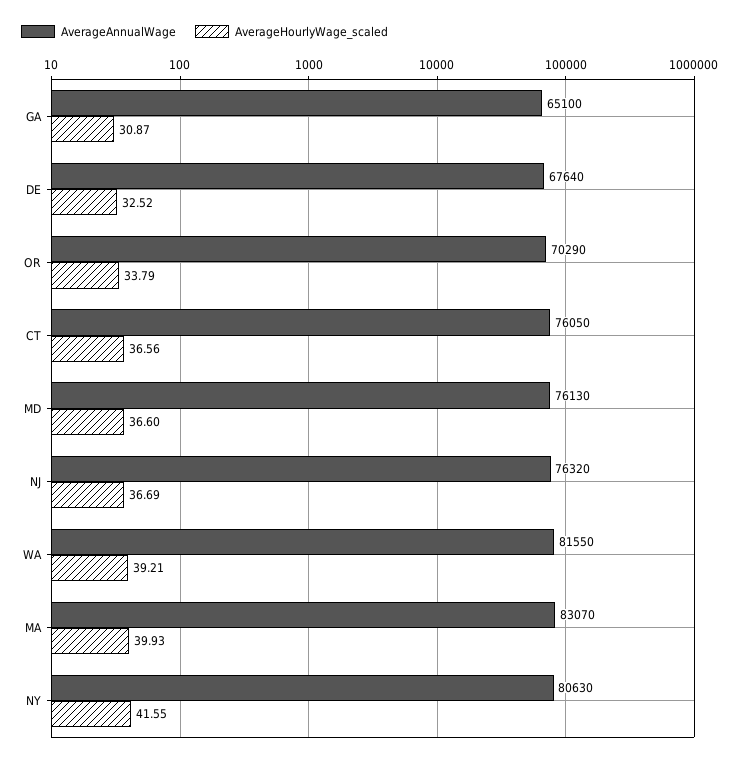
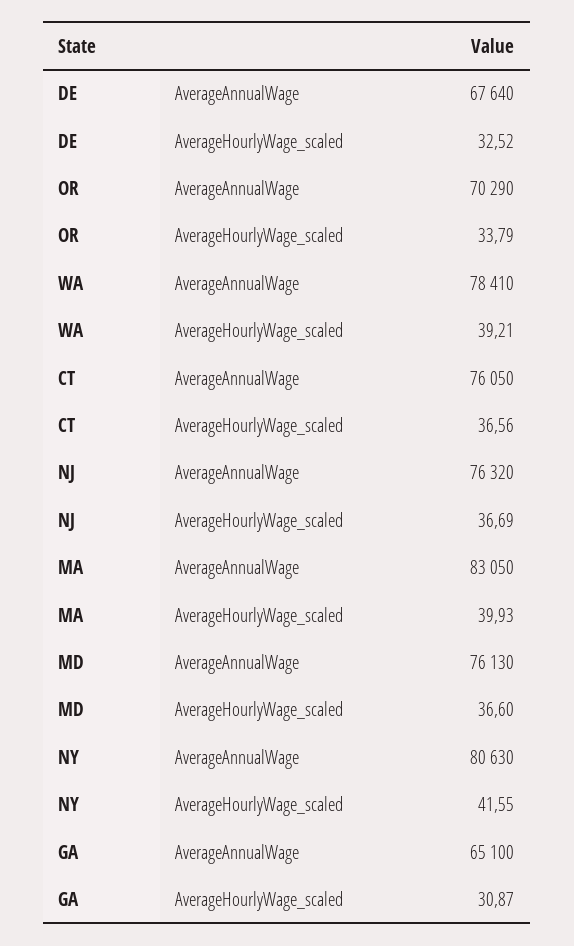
  {
    "AverageAnnualWage": {
      "GA": 65100,
      "DE": 67640,
      "OR": 70290,
      "CT": 76050,
      "MD": 76130,
      "NJ": 76320,
-     "WA": 81550,
+     "WA": 78410,
-     "MA": 83070,
+     "MA": 83050,
      "NY": 80630
    },
    "AverageHourlyWage_scaled": {
      "GA": 30.87,
      "DE": 32.52,
      "OR": 33.79,
      "CT": 36.56,
      "MD": 36.6,
      "NJ": 36.69,
      "WA": 39.21,
      "MA": 39.93,
      "NY": 41.55
    }
  }

